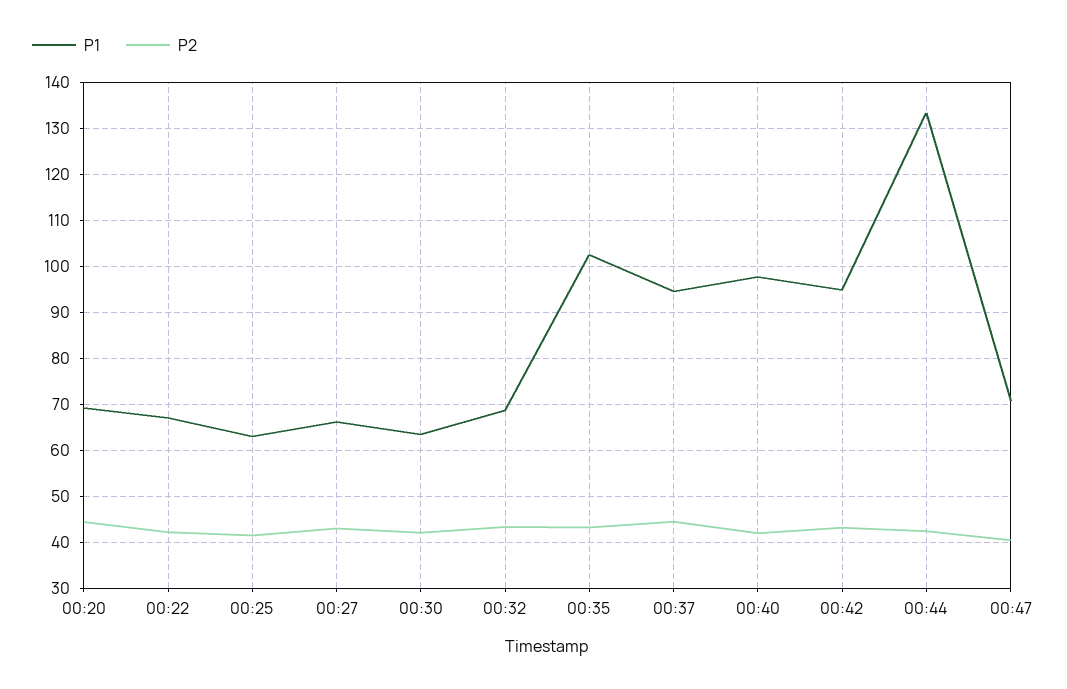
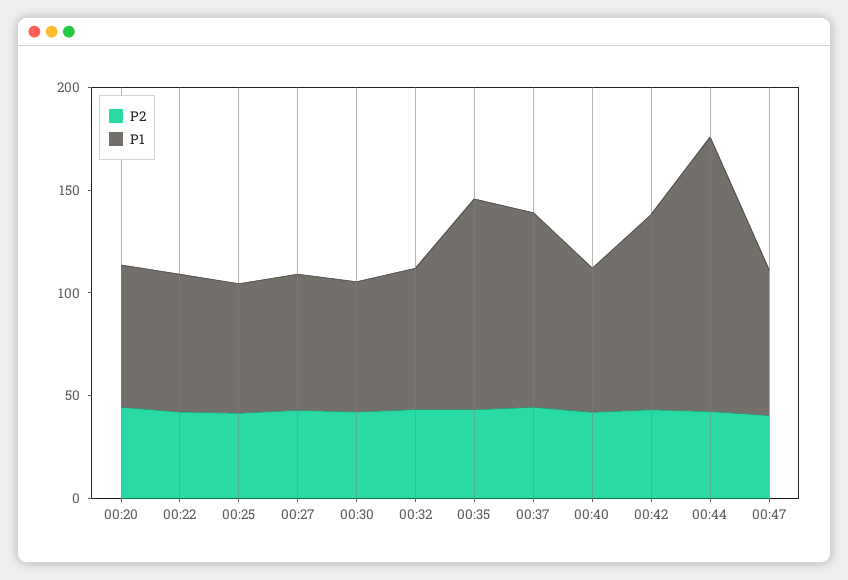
  {
    "P1": {
      "00:20": 70,
      "00:22": 68,
      "00:25": 64,
      "00:27": 66,
      "00:30": 64,
      "00:32": 68,
      "00:35": 102,
      "00:37": 94,
-     "00:40": 98,
+     "00:40": 70,
      "00:42": 94,
      "00:44": 134,
      "00:47": 70
    },
    "P2": {
      "00:20": 44,
      "00:22": 42,
      "00:25": 42,
      "00:27": 42,
      "00:30": 42,
      "00:32": 44,
      "00:35": 44,
      "00:37": 44,
      "00:40": 42,
      "00:42": 44,
      "00:44": 42,
      "00:47": 40
    }
  }

